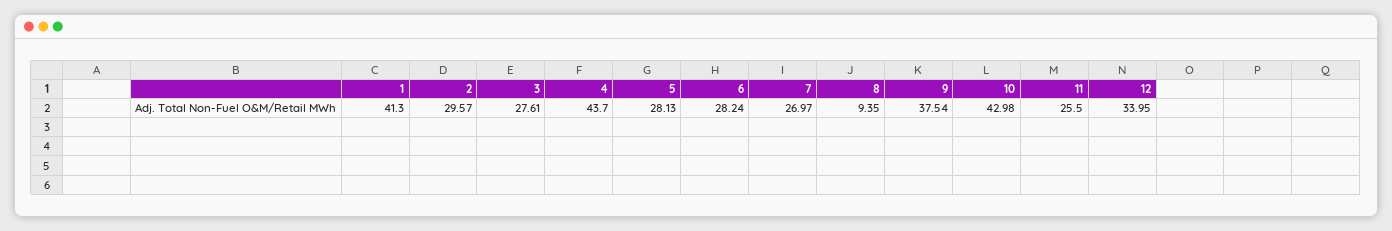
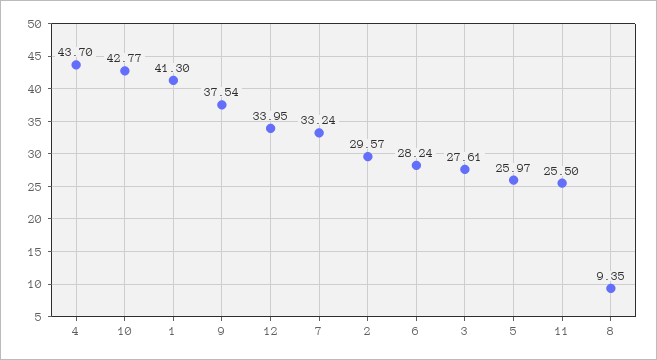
  {
    "1": 41.3,
    "2": 29.57,
    "3": 27.61,
    "4": 43.7,
-   "5": 28.13,
+   "5": 25.97,
    "6": 28.24,
-   "7": 26.97,
+   "7": 33.24,
    "8": 9.35,
    "9": 37.54,
-   "10": 42.98,
+   "10": 42.77,
    "11": 25.5,
    "12": 33.95
  }

